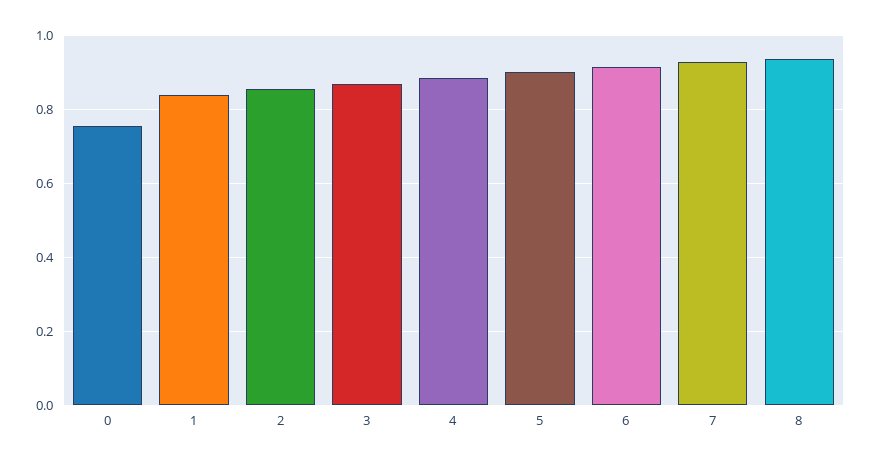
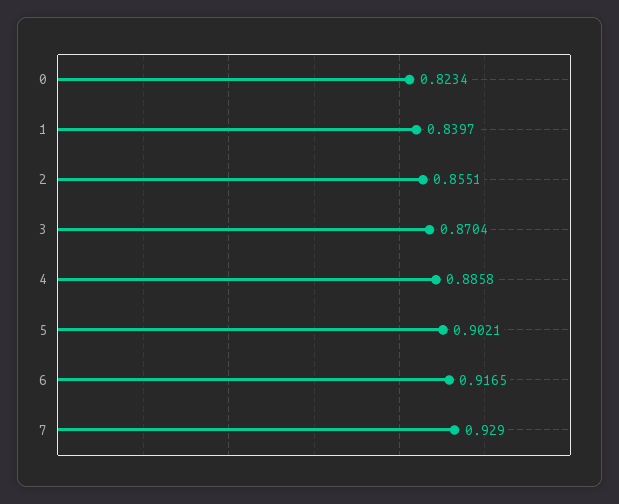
  {
-   "0": 0.76,
+   "0": 0.8234,
    "1": 0.8397,
    "2": 0.8551,
    "3": 0.8704,
    "4": 0.8858,
    "5": 0.9021,
    "6": 0.9165,
-   "7": 0.929,
+   "7": 0.929
-   "8": 0.94
  }

